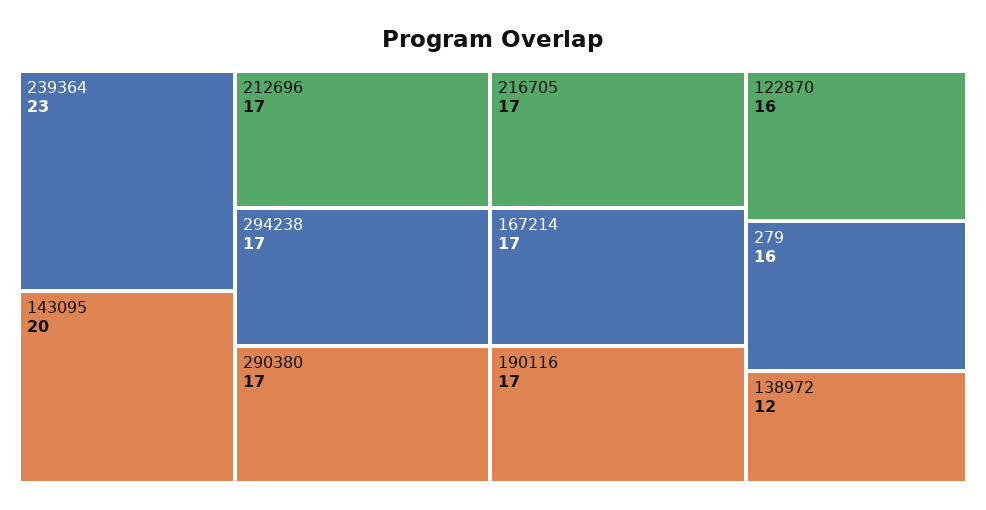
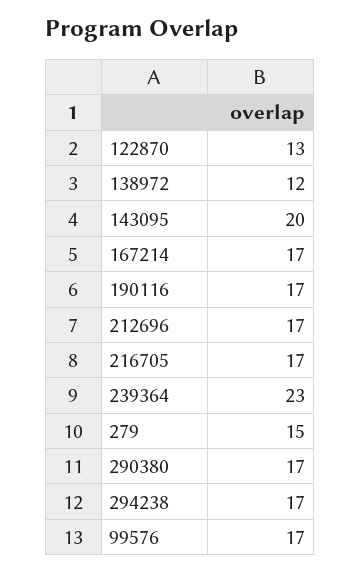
  {
    "239364": 23,
    "143095": 20,
    "212696": 17,
    "294238": 17,
    "290380": 17,
    "216705": 17,
    "167214": 17,
    "190116": 17,
-   "122870": 16,
+   "122870": 13,
-   "279": 16,
+   "279": 15,
-   "138972": 12
+   "138972": 12,
+   "99576": 17
  }

